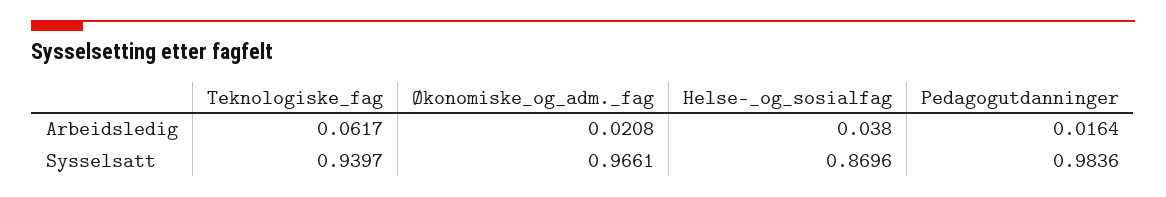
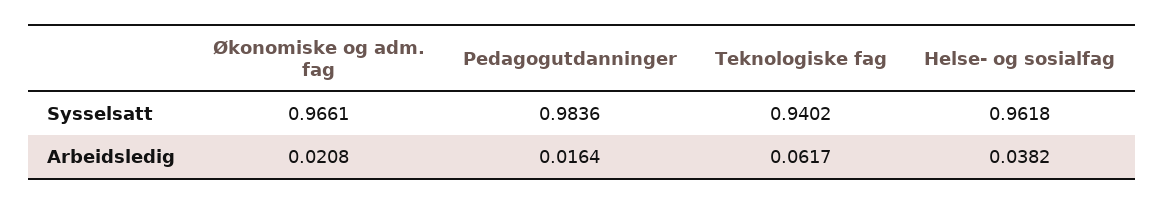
  {
    "Teknologiske_fag": {
      "Arbeidsledig": 0.0617,
-     "Sysselsatt": 0.9397
+     "Sysselsatt": 0.9402
    },
    "Økonomiske_og_adm._fag": {
      "Arbeidsledig": 0.0208,
      "Sysselsatt": 0.9661
    },
    "Helse-_og_sosialfag": {
-     "Arbeidsledig": 0.038,
+     "Arbeidsledig": 0.0382,
-     "Sysselsatt": 0.8696
+     "Sysselsatt": 0.9618
    },
    "Pedagogutdanninger": {
      "Arbeidsledig": 0.0164,
      "Sysselsatt": 0.9836
    }
  }

